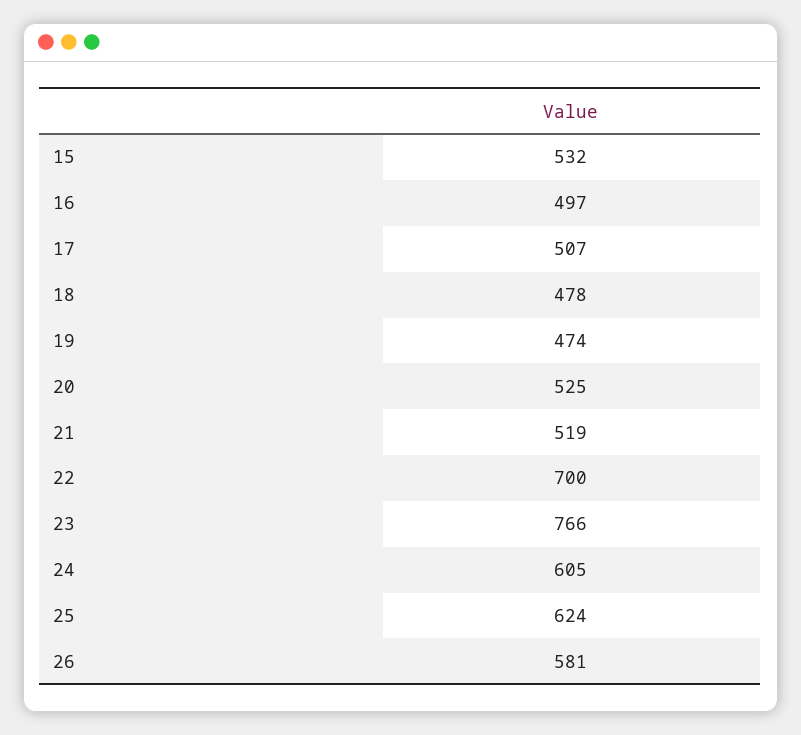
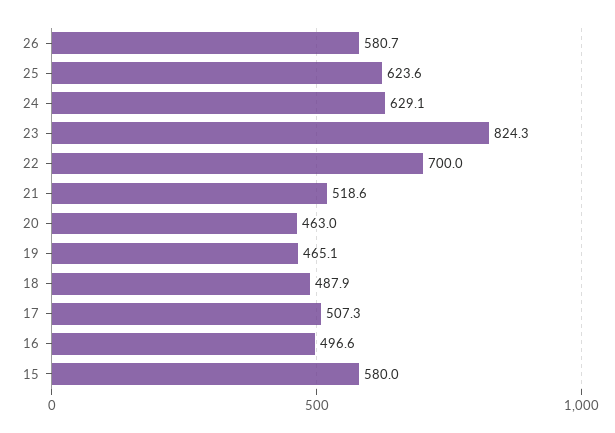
  {
-   "15": 532,
+   "15": 580,
    "16": 496.6,
    "17": 507.3,
-   "18": 478,
+   "18": 487.9,
-   "19": 474,
+   "19": 465.1,
-   "20": 525,
+   "20": 463,
    "21": 518.6,
    "22": 700,
-   "23": 766,
+   "23": 824.3,
-   "24": 605,
+   "24": 629.1,
    "25": 623.6,
    "26": 580.7
  }

